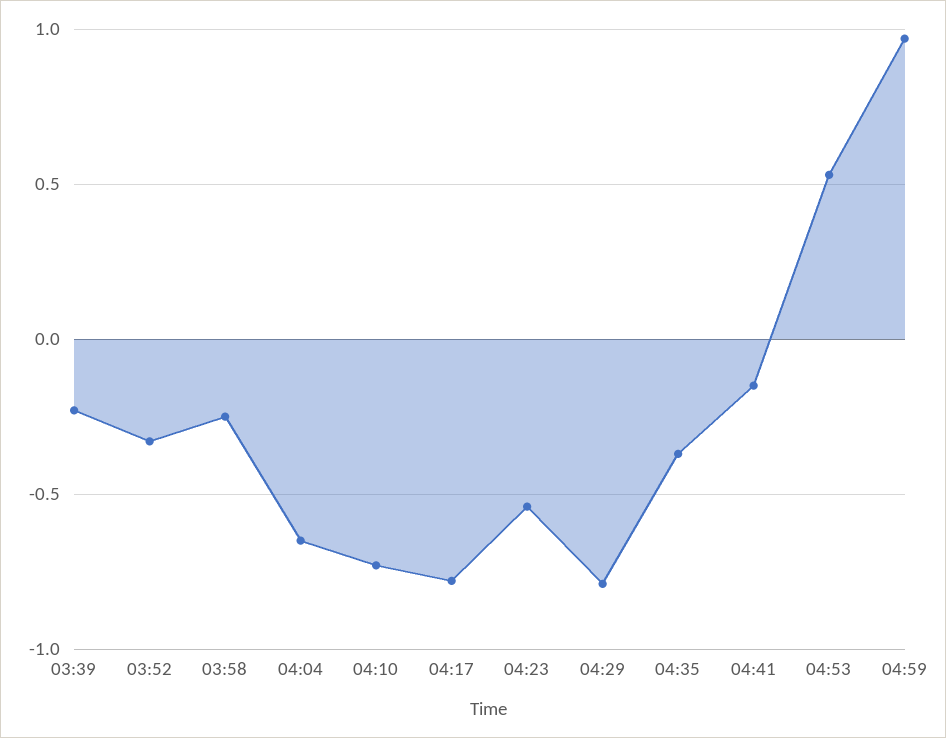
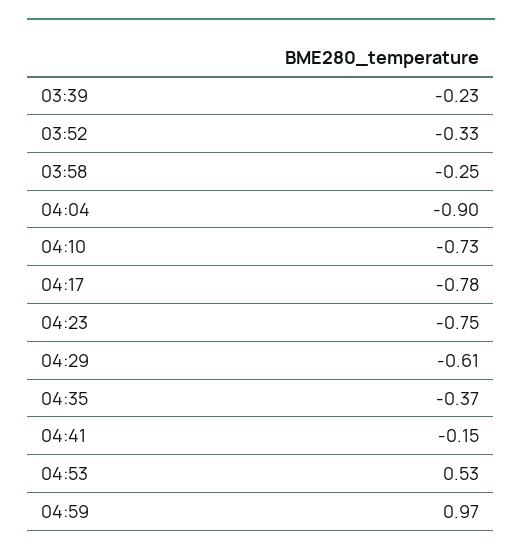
  {
    "03:39": -0.23,
    "03:52": -0.33,
    "03:58": -0.25,
-   "04:04": -0.65,
+   "04:04": -0.9,
    "04:10": -0.73,
    "04:17": -0.78,
-   "04:23": -0.55,
+   "04:23": -0.75,
-   "04:29": -0.8,
+   "04:29": -0.61,
    "04:35": -0.37,
    "04:41": -0.15,
    "04:53": 0.53,
    "04:59": 0.97
  }

